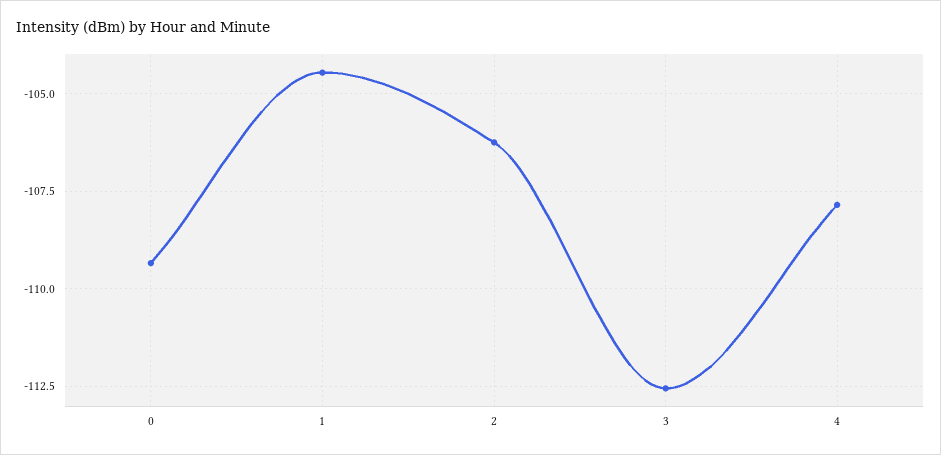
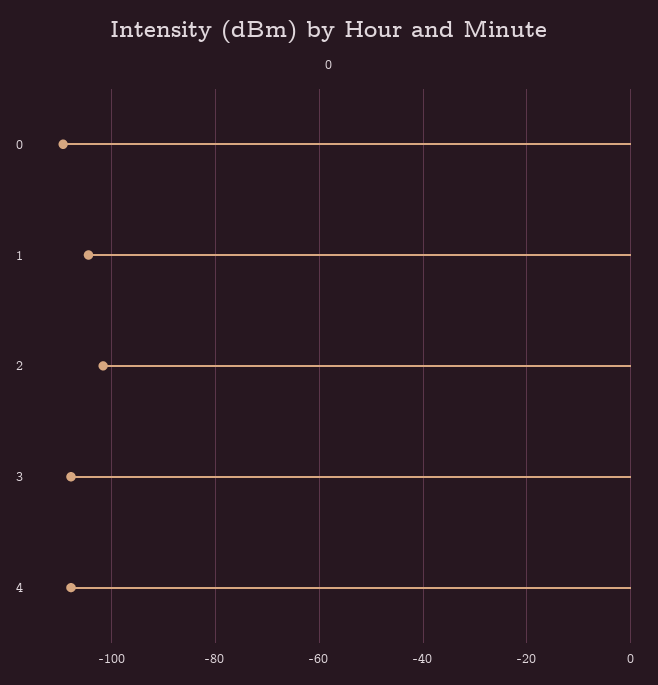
  {
    "0": -109.25,
    "1": -104.5,
-   "2": -106.25,
+   "2": -102,
-   "3": -112.5,
+   "3": -108,
    "4": -107.75
  }

